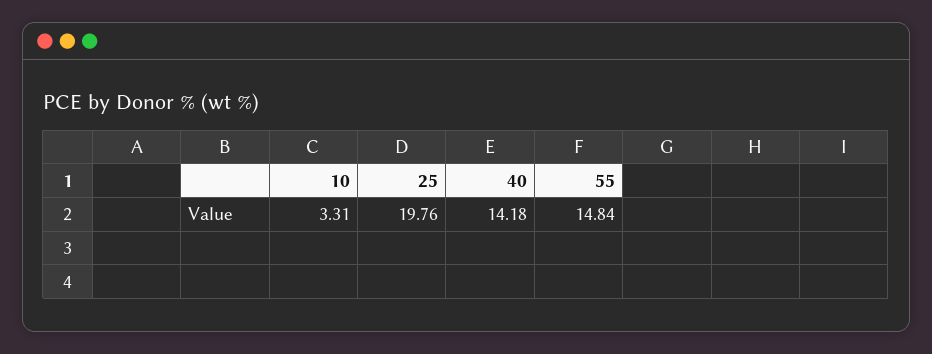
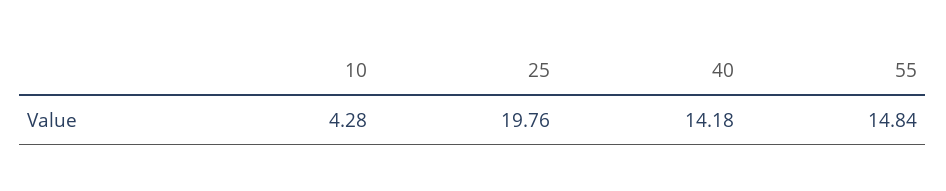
  {
-   "10": 3.31,
+   "10": 4.28,
    "25": 19.76,
    "40": 14.18,
    "55": 14.84
  }

